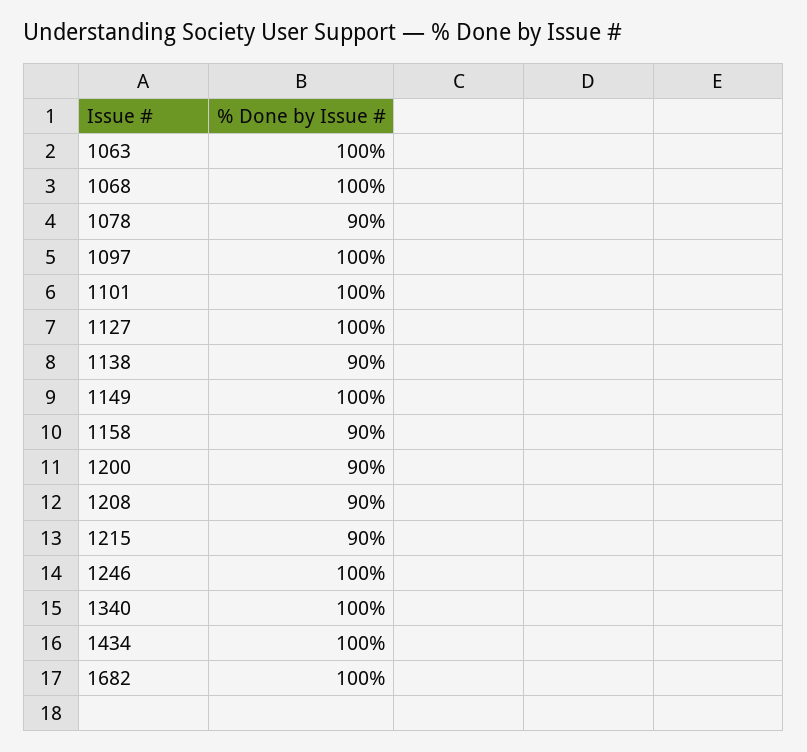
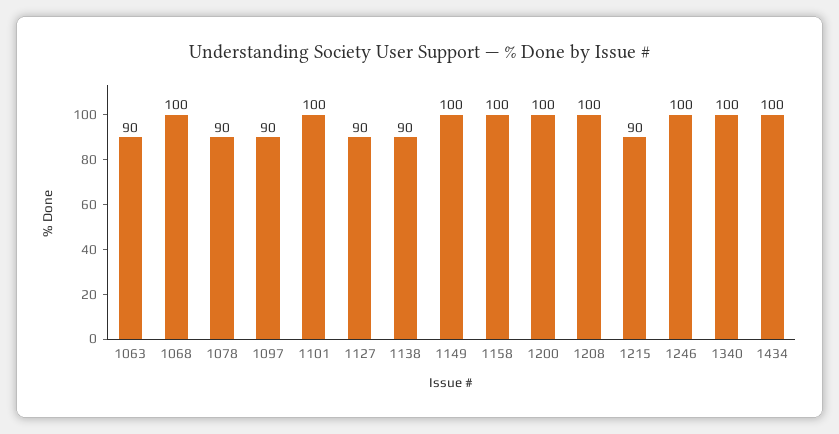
  {
-   "1063": 100,
+   "1063": 90,
    "1068": 100,
    "1078": 90,
-   "1097": 100,
+   "1097": 90,
    "1101": 100,
-   "1127": 100,
+   "1127": 90,
    "1138": 90,
    "1149": 100,
-   "1158": 90,
+   "1158": 100,
-   "1200": 90,
+   "1200": 100,
-   "1208": 90,
+   "1208": 100,
    "1215": 90,
    "1246": 100,
    "1340": 100,
-   "1434": 100,
+   "1434": 100
-   "1682": 100
  }

